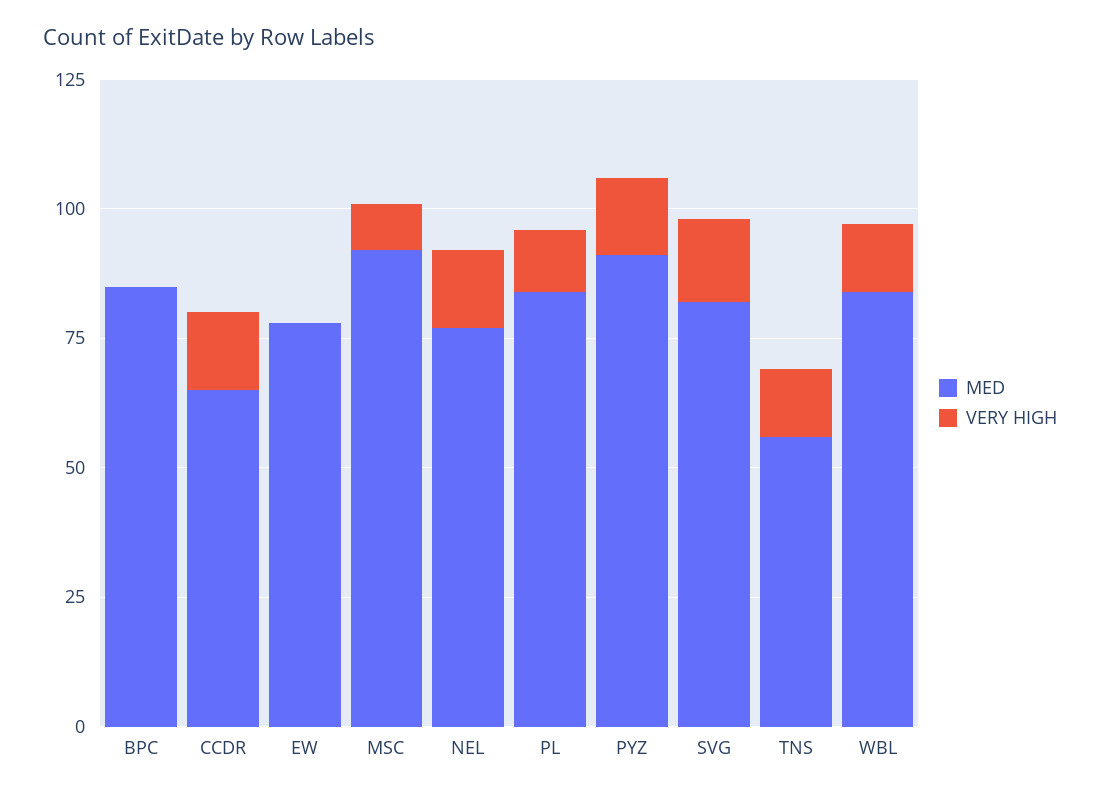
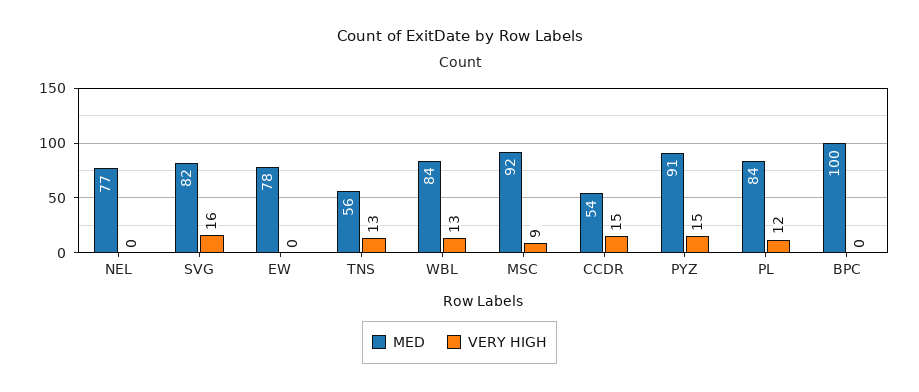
  {
    "MED": {
-     "BPC": 85,
+     "BPC": 100,
-     "CCDR": 65,
+     "CCDR": 54,
      "EW": 78,
      "MSC": 92,
      "NEL": 77,
      "PL": 84,
      "PYZ": 91,
      "SVG": 82,
      "TNS": 56,
      "WBL": 84
    },
    "VERY HIGH": {
      "BPC": 0,
      "CCDR": 15,
      "EW": 0,
      "MSC": 9,
-     "NEL": 15,
+     "NEL": 0,
      "PL": 12,
      "PYZ": 15,
      "SVG": 16,
      "TNS": 13,
      "WBL": 13
    }
  }

